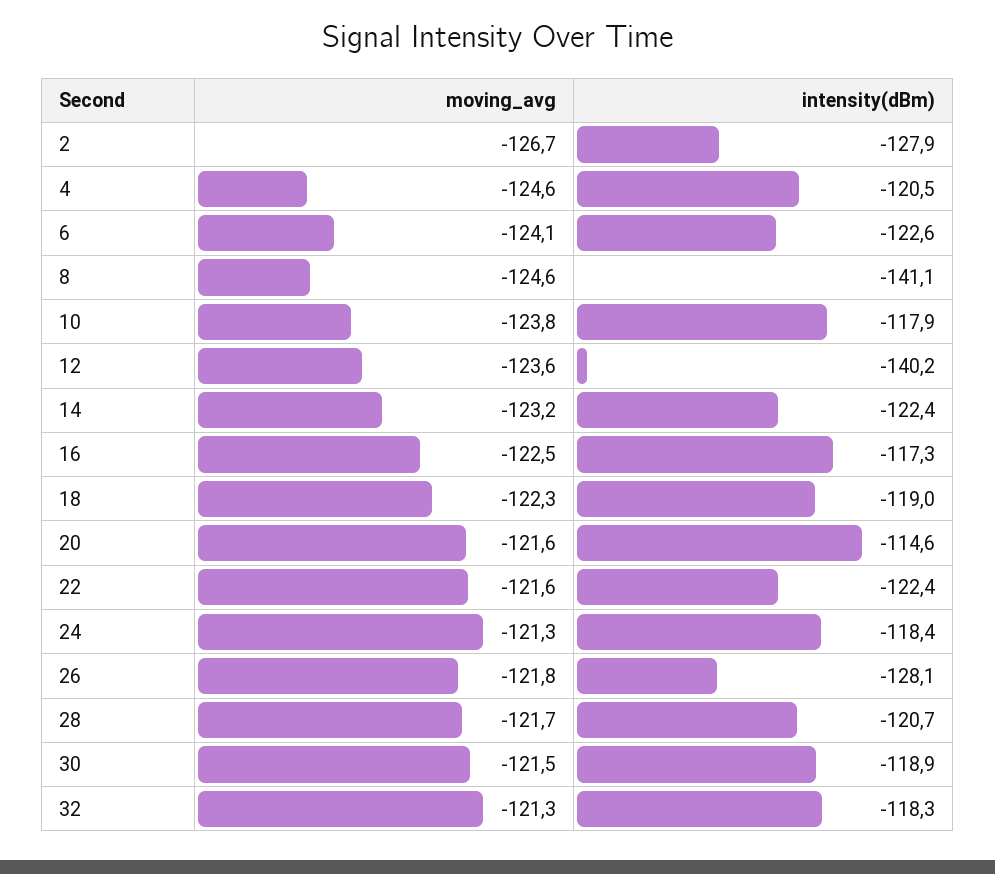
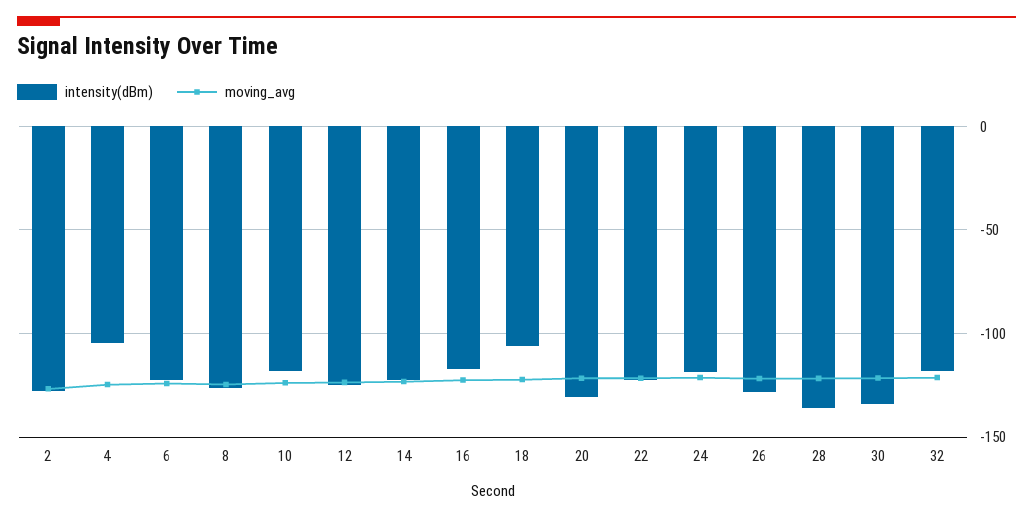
  {
    "moving_avg": {
      "2": -126.7,
      "4": -124.6,
      "6": -124.1,
      "8": -124.6,
      "10": -123.8,
      "12": -123.6,
      "14": -123.2,
      "16": -122.5,
      "18": -122.3,
      "20": -121.6,
      "22": -121.6,
      "24": -121.3,
      "26": -121.8,
      "28": -121.7,
      "30": -121.5,
      "32": -121.3
    },
    "intensity(dBm)": {
      "2": -127.9,
-     "4": -120.5,
+     "4": -105,
      "6": -122.6,
-     "8": -141.1,
+     "8": -125,
      "10": -117.9,
-     "12": -140.2,
+     "12": -125,
      "14": -122.4,
      "16": -117.3,
-     "18": -119,
+     "18": -105,
-     "20": -114.6,
+     "20": -130,
      "22": -122.4,
      "24": -118.4,
      "26": -128.1,
-     "28": -120.7,
+     "28": -135,
-     "30": -118.9,
+     "30": -135,
      "32": -118.3
    }
  }

